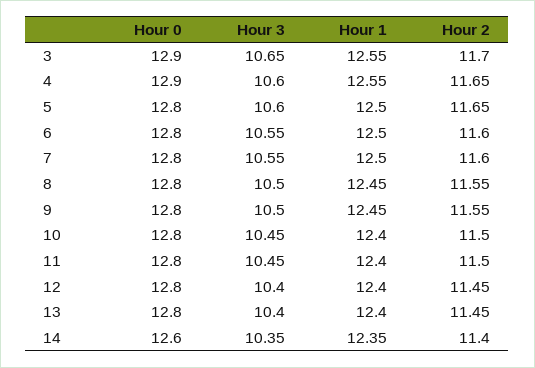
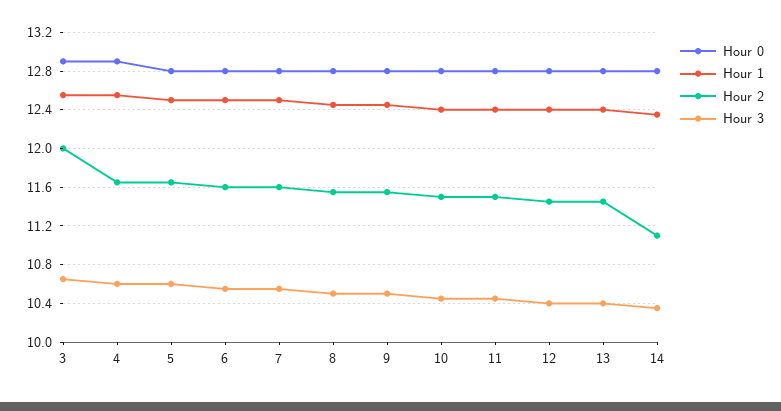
  {
    "Hour 0": {
      "3": 12.9,
      "4": 12.9,
      "5": 12.8,
      "6": 12.8,
      "7": 12.8,
      "8": 12.8,
      "9": 12.8,
      "10": 12.8,
      "11": 12.8,
      "12": 12.8,
      "13": 12.8,
-     "14": 12.6
+     "14": 12.8
    },
    "Hour 3": {
      "3": 10.65,
      "4": 10.6,
      "5": 10.6,
      "6": 10.55,
      "7": 10.55,
      "8": 10.5,
      "9": 10.5,
      "10": 10.45,
      "11": 10.45,
      "12": 10.4,
      "13": 10.4,
      "14": 10.35
    },
    "Hour 1": {
      "3": 12.55,
      "4": 12.55,
      "5": 12.5,
      "6": 12.5,
      "7": 12.5,
      "8": 12.45,
      "9": 12.45,
      "10": 12.4,
      "11": 12.4,
      "12": 12.4,
      "13": 12.4,
      "14": 12.35
    },
    "Hour 2": {
-     "3": 11.7,
+     "3": 12,
      "4": 11.65,
      "5": 11.65,
      "6": 11.6,
      "7": 11.6,
      "8": 11.55,
      "9": 11.55,
      "10": 11.5,
      "11": 11.5,
      "12": 11.45,
      "13": 11.45,
-     "14": 11.4
+     "14": 11.1
    }
  }

